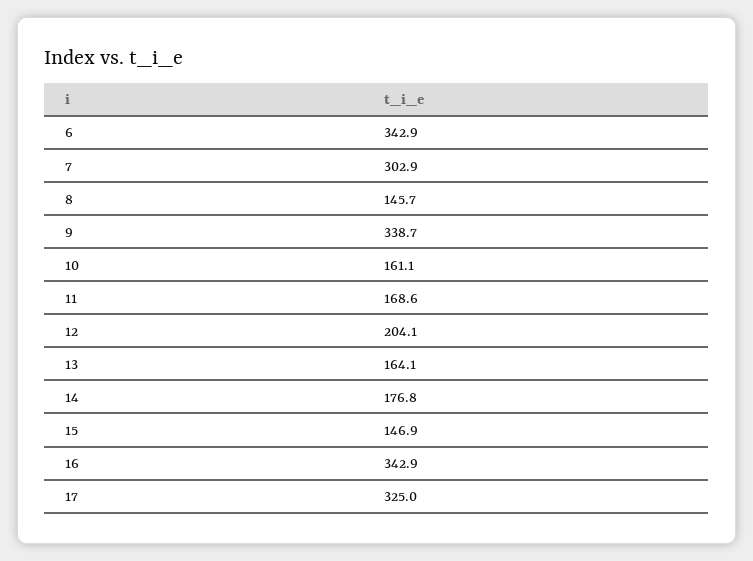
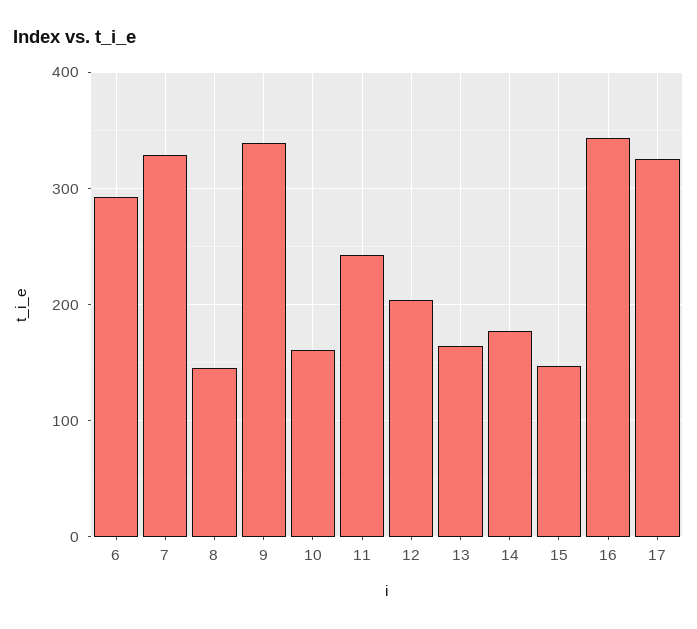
  {
-   "6": 342.9,
+   "6": 290,
-   "7": 302.9,
+   "7": 330,
    "8": 145.7,
    "9": 338.7,
    "10": 161.1,
-   "11": 168.6,
+   "11": 240,
    "12": 204.1,
    "13": 164.1,
    "14": 176.8,
    "15": 146.9,
    "16": 342.9,
    "17": 325
  }

